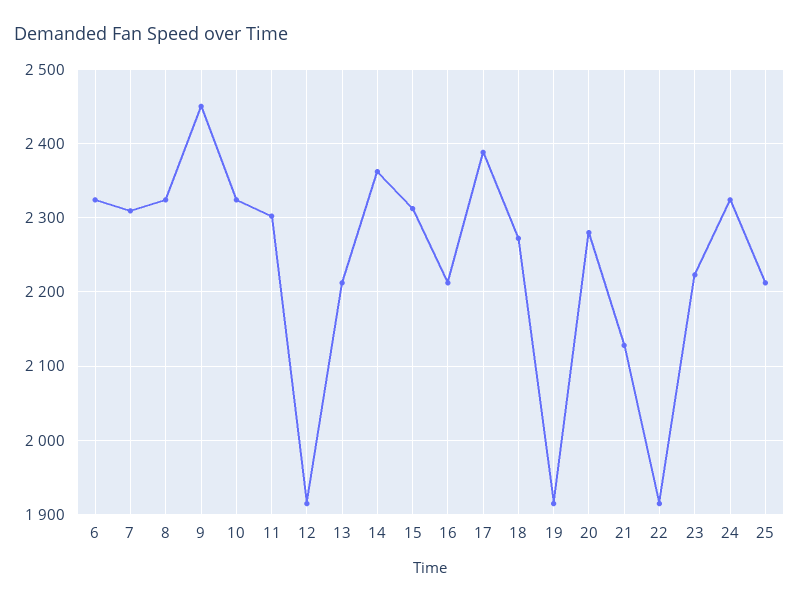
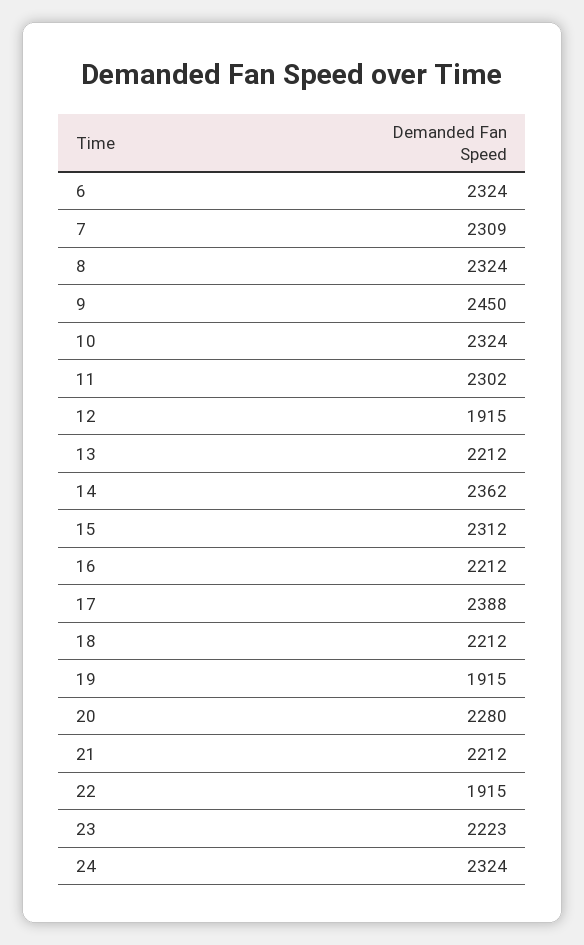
  {
    "6": 2324,
    "7": 2309,
    "8": 2324,
    "9": 2450,
    "10": 2324,
    "11": 2302,
    "12": 1915,
    "13": 2212,
    "14": 2362,
    "15": 2312,
    "16": 2212,
    "17": 2388,
-   "18": 2270,
+   "18": 2212,
    "19": 1915,
    "20": 2280,
-   "21": 2130,
+   "21": 2212,
    "22": 1915,
    "23": 2223,
-   "24": 2324,
+   "24": 2324
-   "25": 2210
  }

